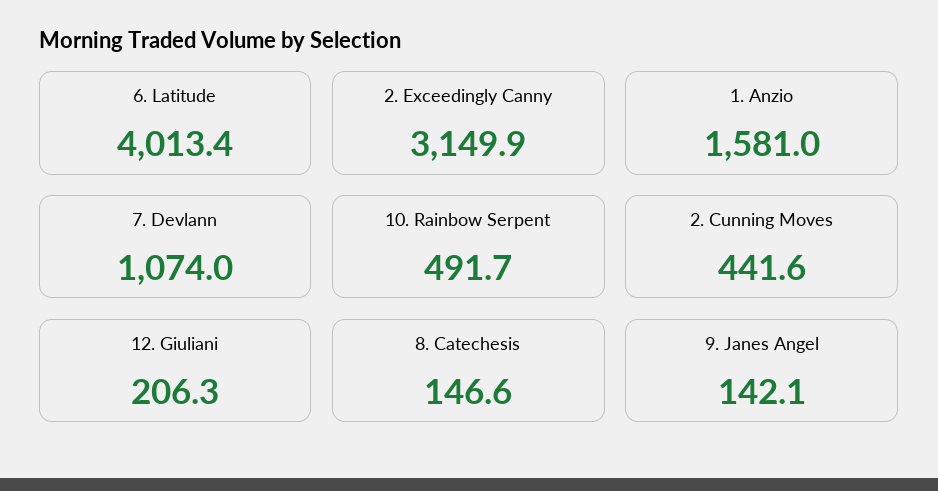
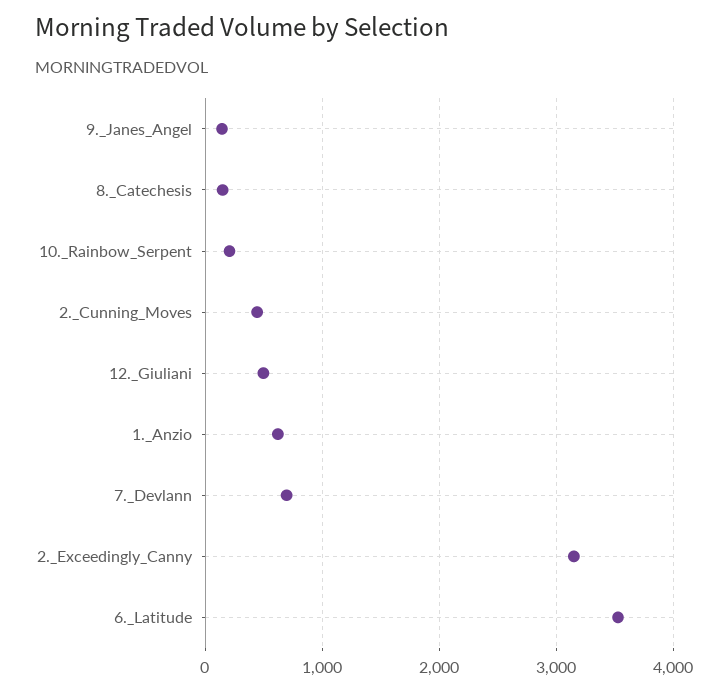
  {
-   "6. Latitude": 4013.4,
+   "6. Latitude": 3500,
    "2. Exceedingly Canny": 3149.9,
-   "1. Anzio": 1581,
+   "1. Anzio": 600,
-   "7. Devlann": 1074,
+   "7. Devlann": 700,
-   "10. Rainbow Serpent": 491.7,
+   "10. Rainbow Serpent": 200,
    "2. Cunning Moves": 441.6,
-   "12. Giuliani": 206.3,
+   "12. Giuliani": 500,
    "8. Catechesis": 146.6,
    "9. Janes Angel": 142.1
  }

